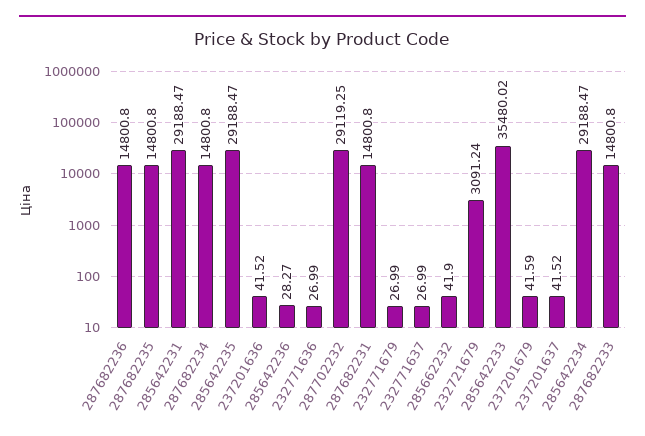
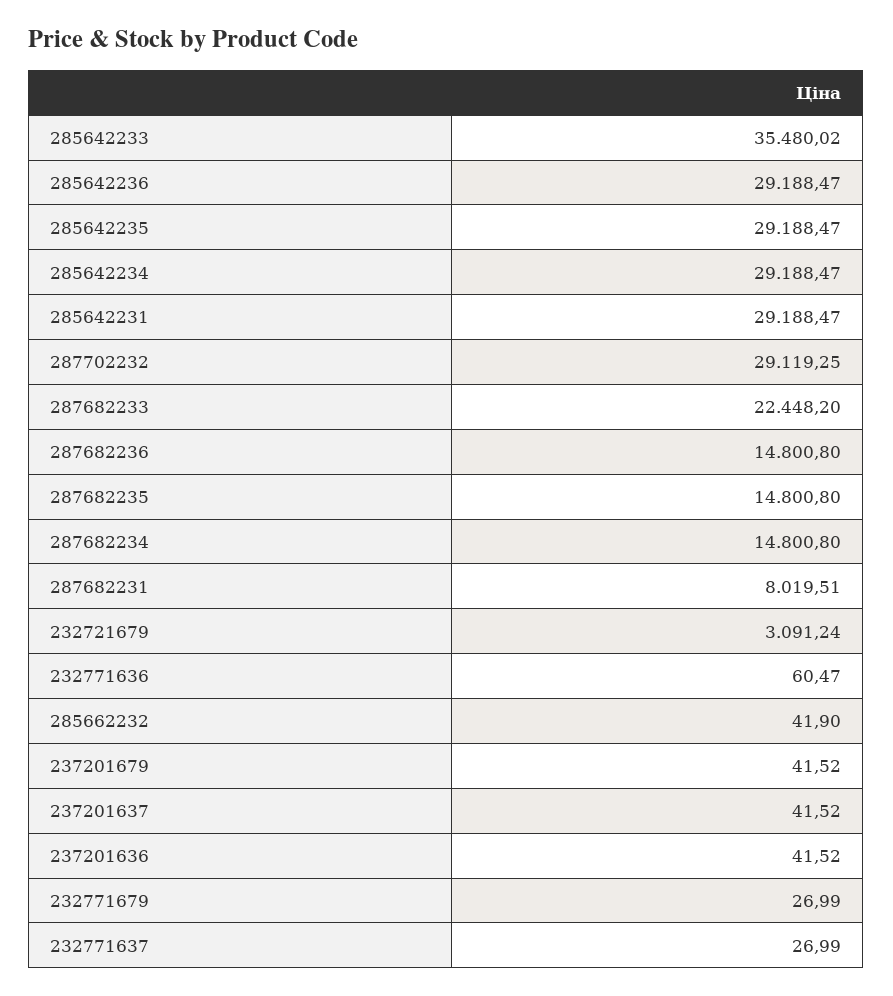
  {
    "287682236": 14800.8,
    "287682235": 14800.8,
    "285642231": 29188.47,
    "287682234": 14800.8,
    "285642235": 29188.47,
    "237201636": 41.52,
-   "285642236": 28.27,
+   "285642236": 29188.47,
-   "232771636": 26.99,
+   "232771636": 60.47,
    "287702232": 29119.25,
-   "287682231": 14800.8,
+   "287682231": 8019.51,
    "232771679": 26.99,
    "232771637": 26.99,
    "285662232": 41.9,
    "232721679": 3091.24,
    "285642233": 35480.02,
-   "237201679": 41.59,
+   "237201679": 41.52,
    "237201637": 41.52,
    "285642234": 29188.47,
-   "287682233": 14800.8
+   "287682233": 22448.2
  }

